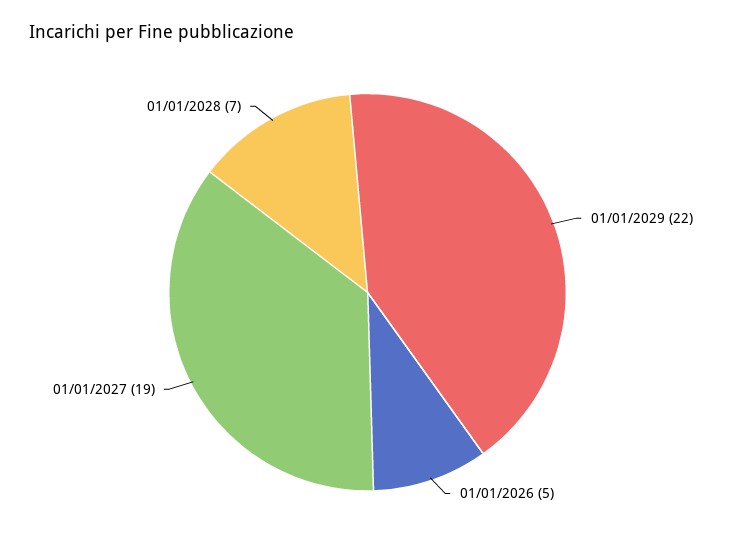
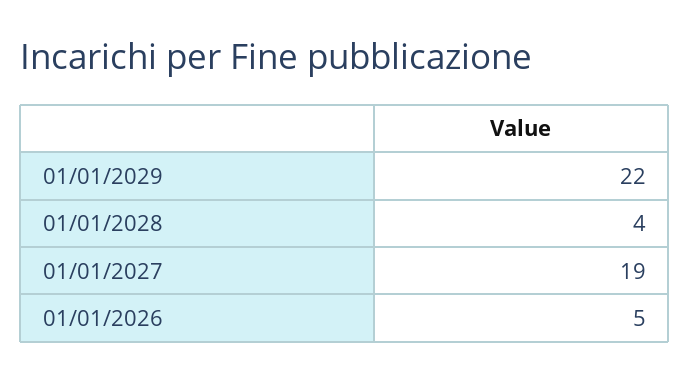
  {
    "01/01/2029": 22,
    "01/01/2026": 5,
    "01/01/2027": 19,
-   "01/01/2028": 7
+   "01/01/2028": 4
  }

